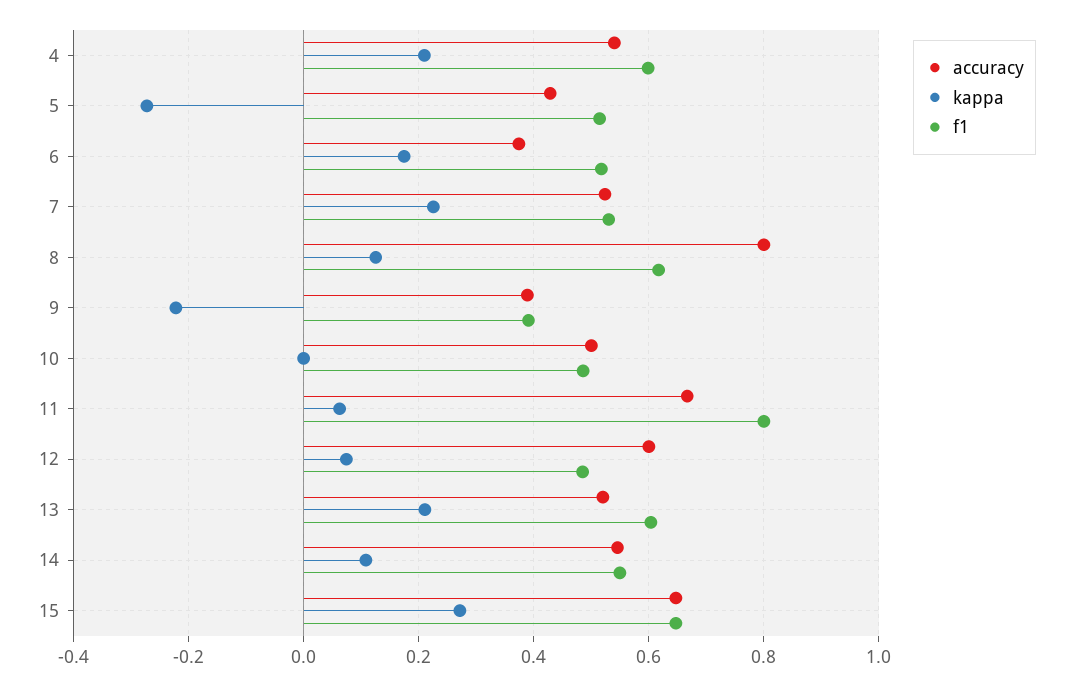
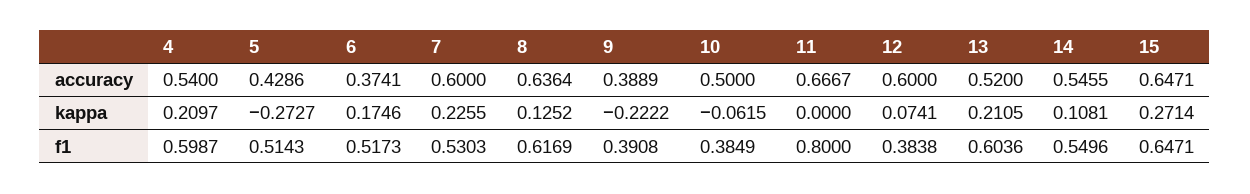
  {
    "accuracy": {
      "4": 0.54,
      "5": 0.4286,
      "6": 0.3741,
-     "7": 0.52,
+     "7": 0.6,
-     "8": 0.8,
+     "8": 0.6364,
      "9": 0.3889,
      "10": 0.5,
      "11": 0.6667,
      "12": 0.6,
      "13": 0.52,
      "14": 0.5455,
      "15": 0.6471
    },
    "kappa": {
      "4": 0.2097,
      "5": -0.2727,
      "6": 0.1746,
      "7": 0.2255,
      "8": 0.1252,
      "9": -0.2222,
-     "10": 0,
+     "10": -0.0615,
-     "11": 0.06,
+     "11": 0,
      "12": 0.0741,
      "13": 0.2105,
      "14": 0.1081,
      "15": 0.2714
    },
    "f1": {
      "4": 0.5987,
      "5": 0.5143,
      "6": 0.5173,
      "7": 0.5303,
      "8": 0.6169,
      "9": 0.3908,
-     "10": 0.48,
+     "10": 0.3849,
      "11": 0.8,
-     "12": 0.48,
+     "12": 0.3838,
      "13": 0.6036,
      "14": 0.5496,
      "15": 0.6471
    }
  }

